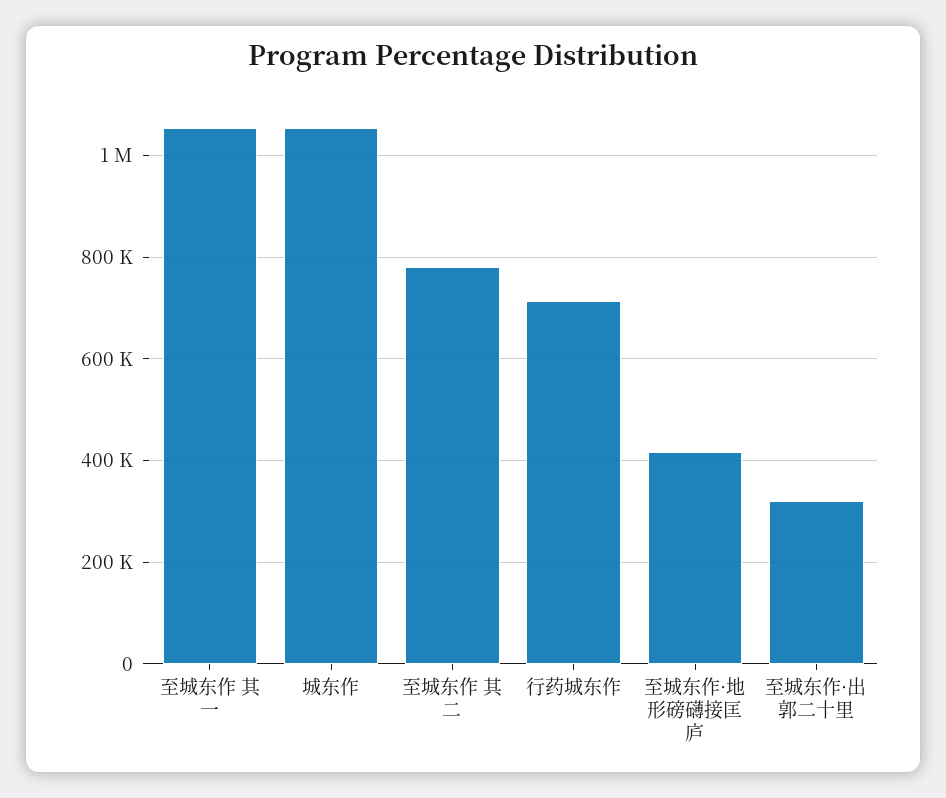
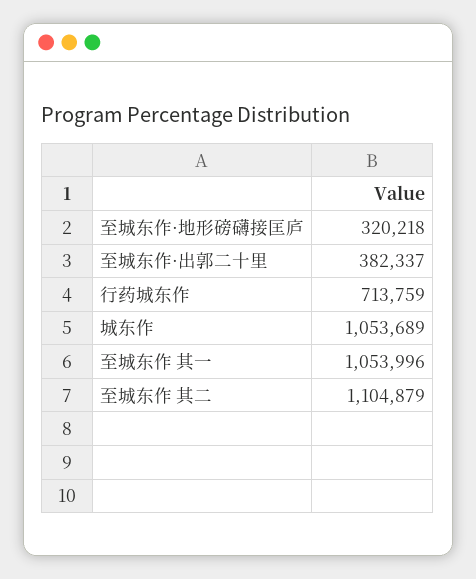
  {
    "至城东作 其一": 1053996,
    "城东作": 1053689,
-   "至城东作 其二": 780000,
+   "至城东作 其二": 1104879,
    "行药城东作": 713759,
-   "至城东作·地形磅礴接匡庐": 420000,
+   "至城东作·地形磅礴接匡庐": 320218,
-   "至城东作·出郭二十里": 320000
+   "至城东作·出郭二十里": 382337
  }

